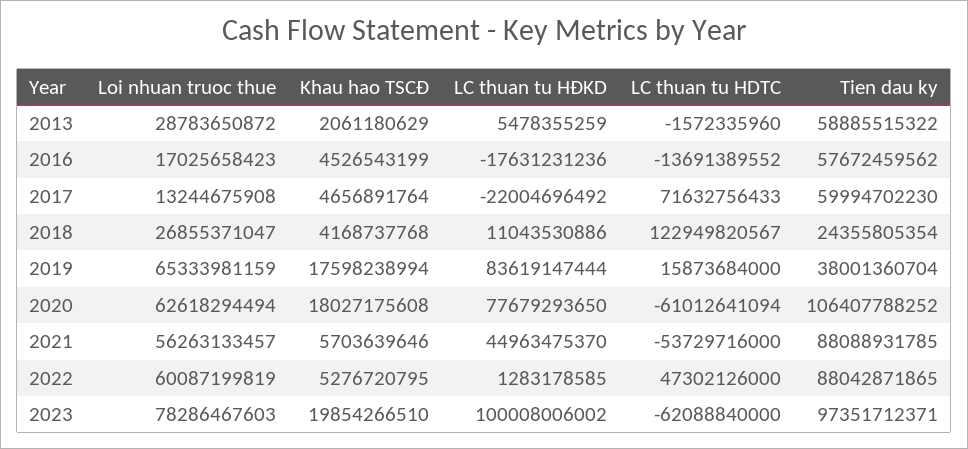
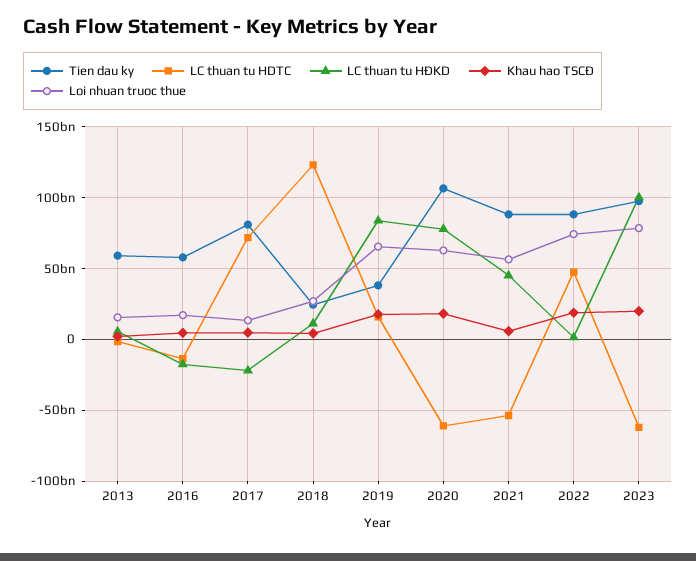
  {
    "Loi nhuan truoc thue": {
-     "2013": 28783650872,
+     "2013": 15000000000,
      "2016": 17025658423,
      "2017": 13244675908,
      "2018": 26855371047,
      "2019": 65333981159,
      "2020": 62618294494,
      "2021": 56263133457,
-     "2022": 60087199819,
+     "2022": 75000000000,
      "2023": 78286467603
    },
    "Khau hao TSCĐ": {
      "2013": 2061180629,
      "2016": 4526543199,
      "2017": 4656891764,
      "2018": 4168737768,
      "2019": 17598238994,
      "2020": 18027175608,
      "2021": 5703639646,
-     "2022": 5276720795,
+     "2022": 20000000000,
      "2023": 19854266510
    },
    "LC thuan tu HĐKD": {
      "2013": 5478355259,
      "2016": -17631231236,
      "2017": -22004696492,
      "2018": 11043530886,
      "2019": 83619147444,
      "2020": 77679293650,
      "2021": 44963475370,
      "2022": 1283178585,
      "2023": 100008006002
    },
    "LC thuan tu HDTC": {
      "2013": -1572335960,
      "2016": -13691389552,
      "2017": 71632756433,
      "2018": 122949820567,
      "2019": 15873684000,
      "2020": -61012641094,
      "2021": -53729716000,
      "2022": 47302126000,
      "2023": -62088840000
    },
    "Tien dau ky": {
      "2013": 58885515322,
      "2016": 57672459562,
-     "2017": 59994702230,
+     "2017": 80000000000,
      "2018": 24355805354,
      "2019": 38001360704,
      "2020": 106407788252,
      "2021": 88088931785,
      "2022": 88042871865,
      "2023": 97351712371
    }
  }

